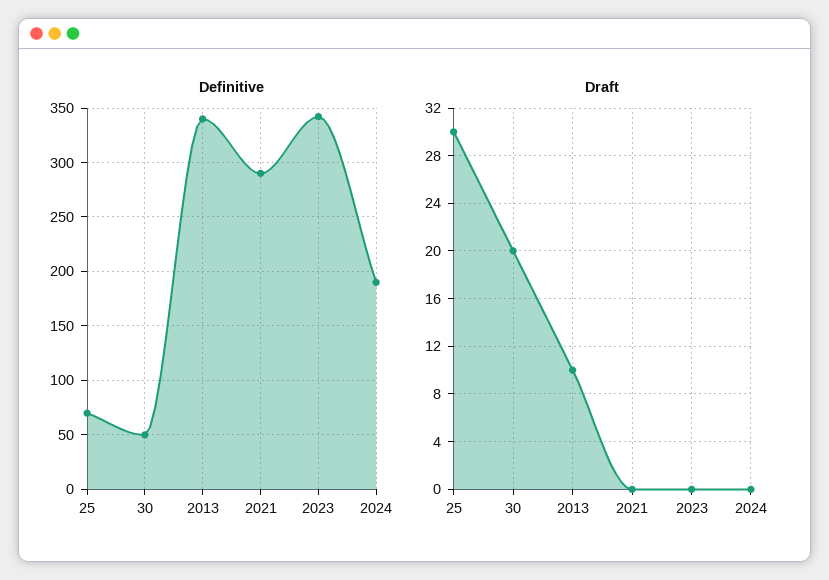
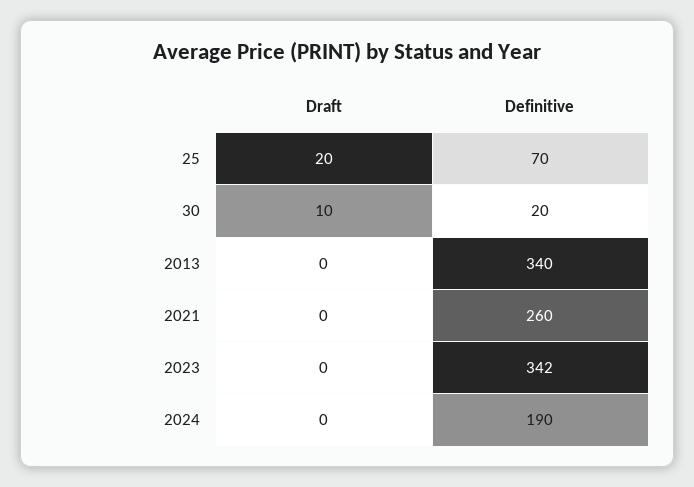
  {
    "Definitive": {
      "25": 70,
-     "30": 50,
+     "30": 20,
      "2013": 340,
-     "2021": 290,
+     "2021": 260,
      "2023": 342,
      "2024": 190
    },
    "Draft": {
-     "25": 30,
+     "25": 20,
-     "30": 20,
+     "30": 10,
-     "2013": 10,
+     "2013": 0,
      "2021": 0,
      "2023": 0,
      "2024": 0
    }
  }

